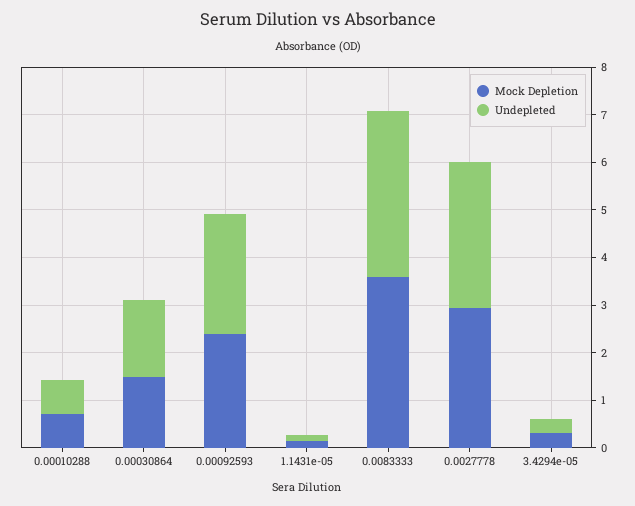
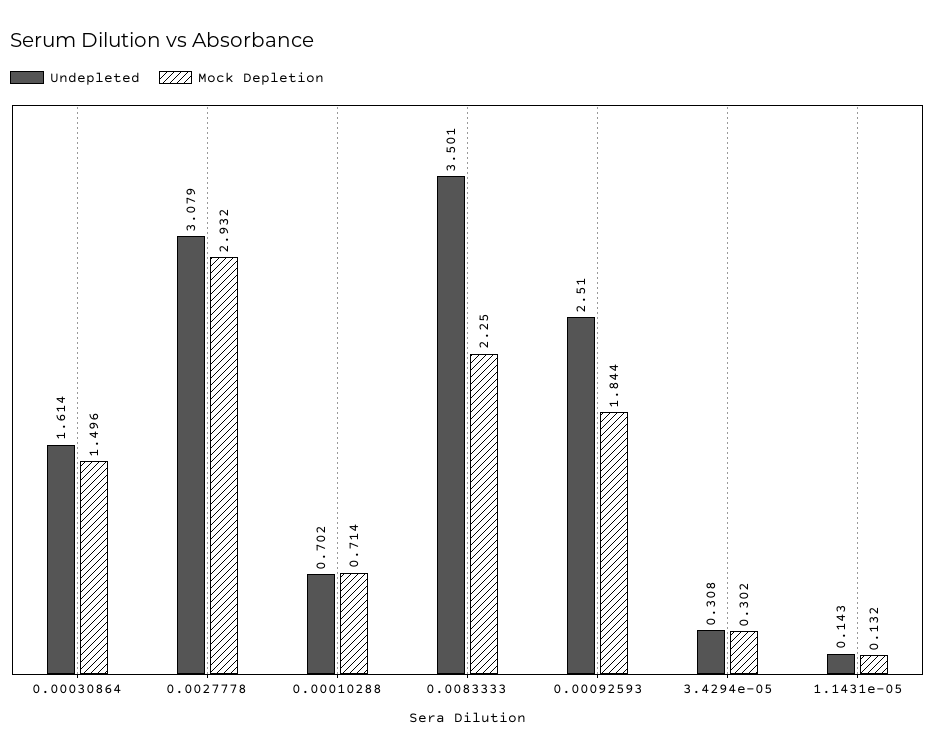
  {
    "Mock Depletion": {
      "0.00010288": 0.714,
      "0.00030864": 1.496,
-     "0.00092593": 2.4,
+     "0.00092593": 1.844,
      "1.1431e-05": 0.132,
-     "0.0083333": 3.6,
+     "0.0083333": 2.25,
      "0.0027778": 2.932,
      "3.4294e-05": 0.302
    },
    "Undepleted": {
      "0.00010288": 0.702,
      "0.00030864": 1.614,
      "0.00092593": 2.51,
      "1.1431e-05": 0.143,
      "0.0083333": 3.501,
      "0.0027778": 3.079,
      "3.4294e-05": 0.308
    }
  }

